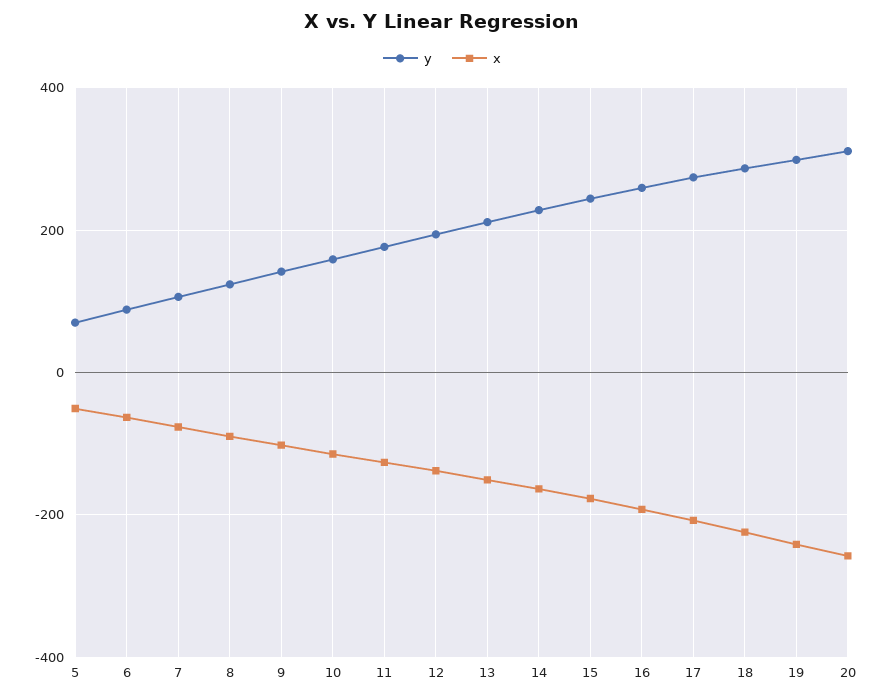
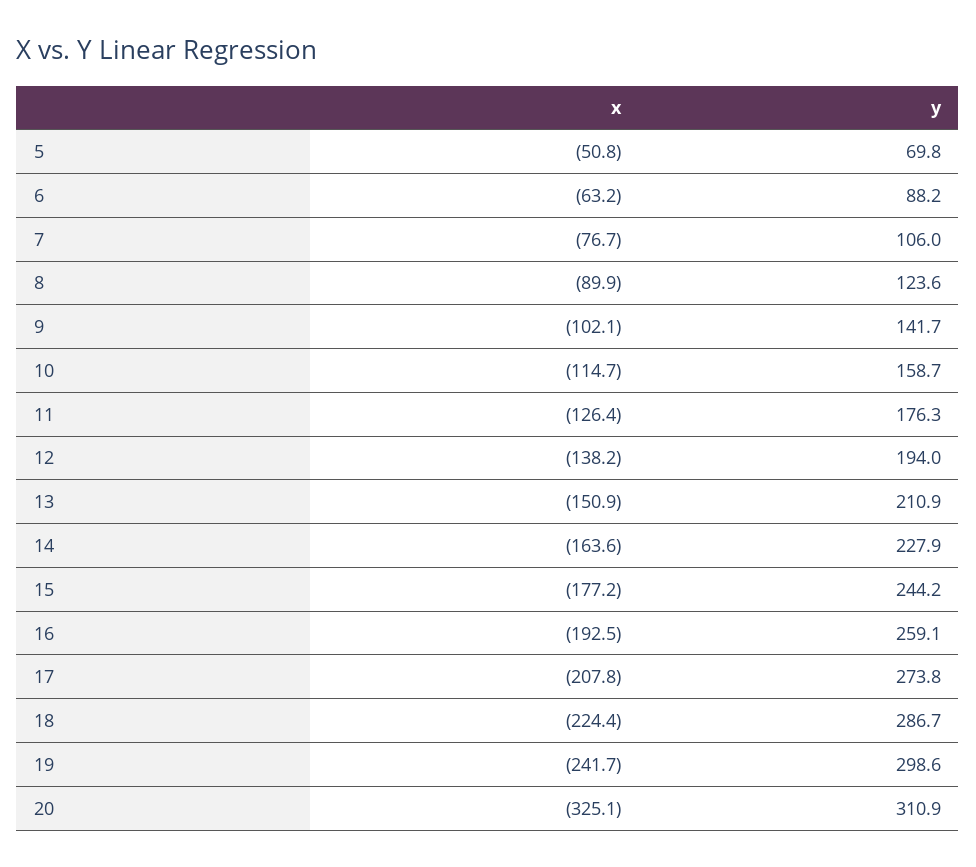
  {
    "y": {
      "5": 69.8,
      "6": 88.2,
      "7": 106,
      "8": 123.6,
      "9": 141.7,
      "10": 158.7,
      "11": 176.3,
      "12": 194,
      "13": 210.9,
      "14": 227.9,
      "15": 244.2,
      "16": 259.1,
      "17": 273.8,
      "18": 286.7,
      "19": 298.6,
      "20": 310.9
    },
    "x": {
      "5": -50.8,
      "6": -63.2,
      "7": -76.7,
      "8": -89.9,
      "9": -102.1,
      "10": -114.7,
      "11": -126.4,
      "12": -138.2,
      "13": -150.9,
      "14": -163.6,
      "15": -177.2,
      "16": -192.5,
      "17": -207.8,
      "18": -224.4,
      "19": -241.7,
-     "20": -260
+     "20": -325.1
    }
  }

